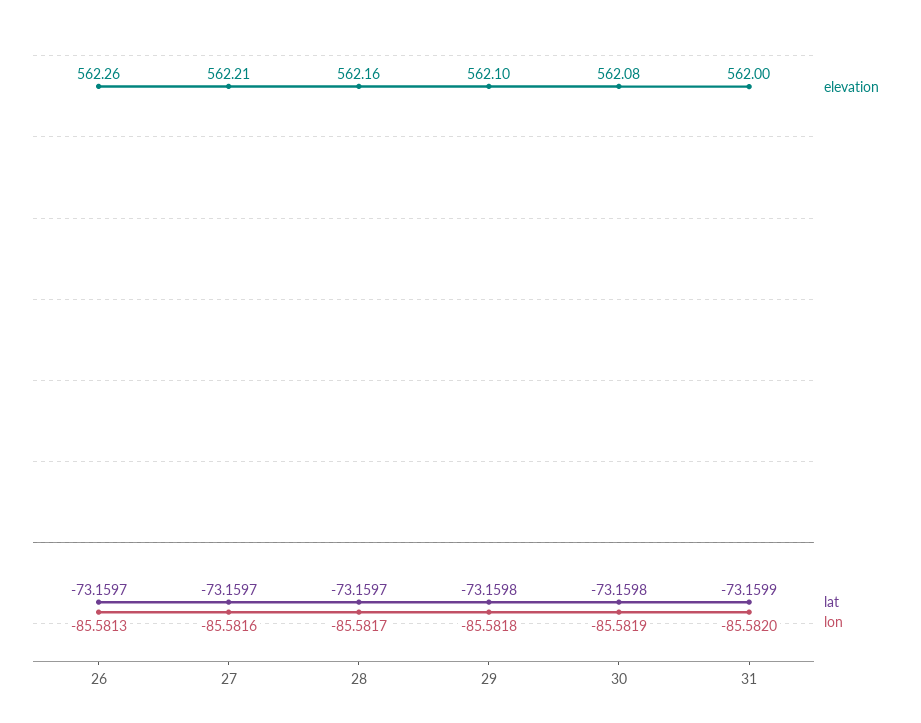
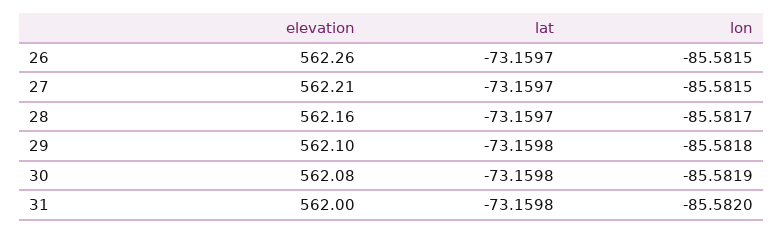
  {
    "elevation": {
      "26": 562.26,
      "27": 562.21,
      "28": 562.16,
      "29": 562.1,
      "30": 562.08,
      "31": 562
    },
    "lat": {
      "26": -73.1597,
      "27": -73.1597,
      "28": -73.1597,
      "29": -73.1598,
      "30": -73.1598,
-     "31": -73.1599
+     "31": -73.1598
    },
    "lon": {
-     "26": -85.5813,
+     "26": -85.5815,
-     "27": -85.5816,
+     "27": -85.5815,
      "28": -85.5817,
      "29": -85.5818,
      "30": -85.5819,
      "31": -85.582
    }
  }

